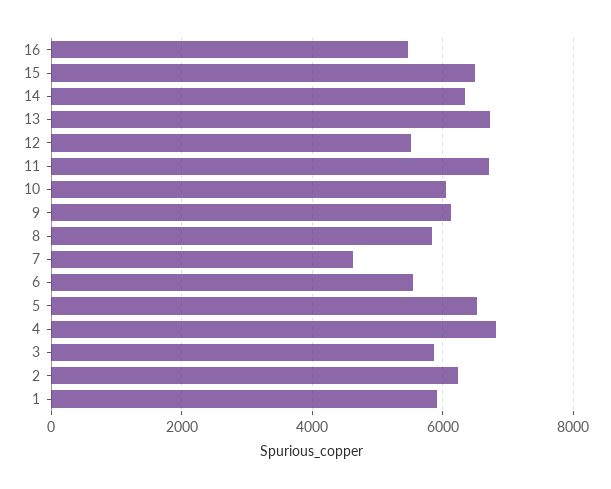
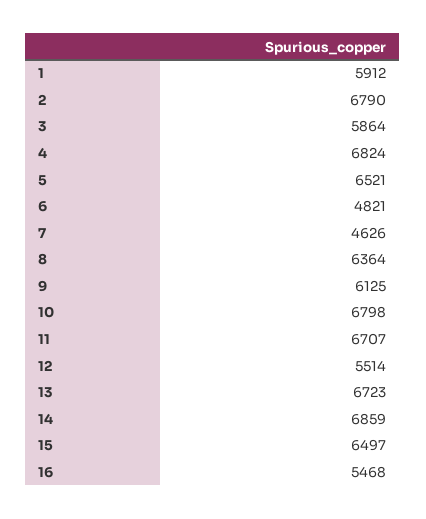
  {
    "16": 5468,
    "15": 6497,
-   "14": 6400,
+   "14": 6859,
    "13": 6723,
    "12": 5514,
    "11": 6707,
-   "10": 6000,
+   "10": 6798,
    "9": 6125,
-   "8": 5800,
+   "8": 6364,
    "7": 4626,
-   "6": 5600,
+   "6": 4821,
    "5": 6521,
    "4": 6824,
    "3": 5864,
-   "2": 6200,
+   "2": 6790,
    "1": 5912
  }

